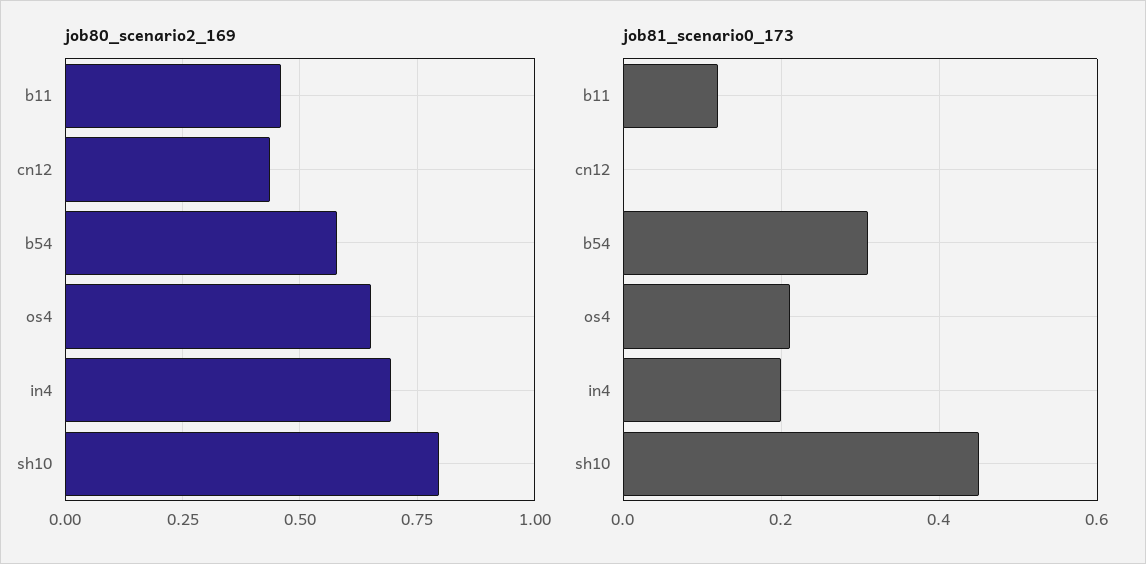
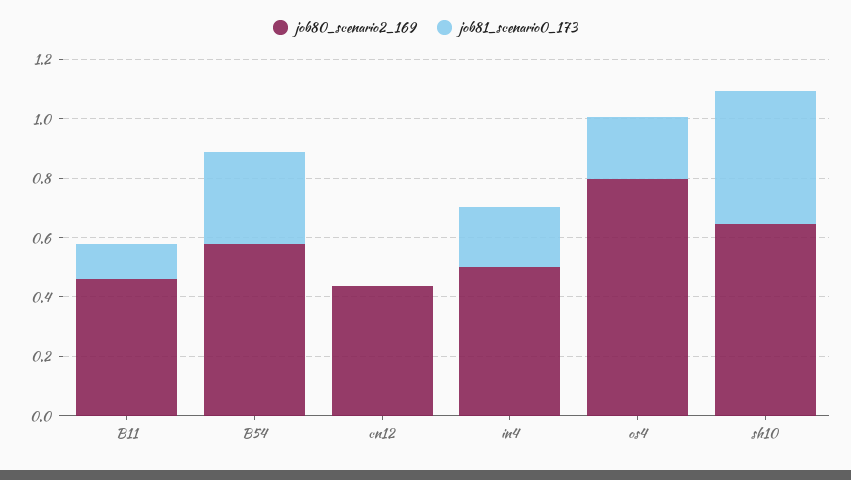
  {
    "job80_scenario2_169": {
      "b11": 0.45,
      "cn12": 0.425,
      "b54": 0.575,
-     "os4": 0.65,
+     "os4": 0.8,
-     "in4": 0.7,
+     "in4": 0.5,
-     "sh10": 0.8
+     "sh10": 0.65
    },
    "job81_scenario0_173": {
      "b11": 0.12,
      "cn12": 0,
      "b54": 0.32,
      "os4": 0.22,
      "in4": 0.2,
      "sh10": 0.46
    }
  }

